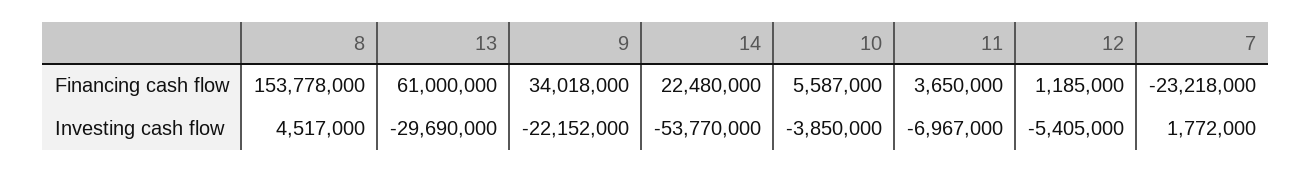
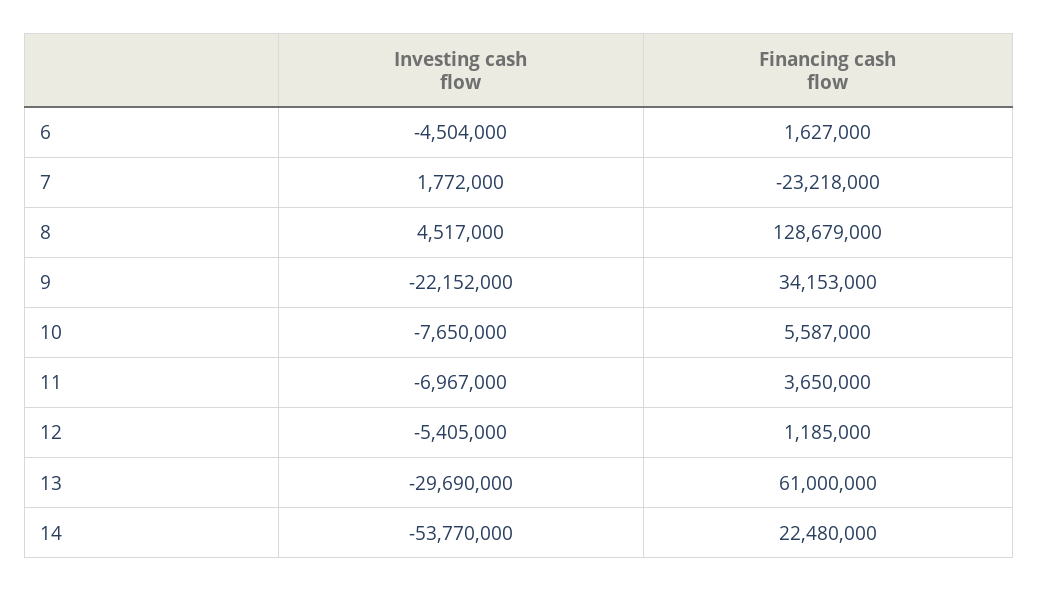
  {
    "8": {
-     "Financing cash flow": 153778000,
+     "Financing cash flow": 128679000,
      "Investing cash flow": 4517000
    },
    "13": {
      "Financing cash flow": 61000000,
      "Investing cash flow": -29690000
    },
    "9": {
-     "Financing cash flow": 34018000,
+     "Financing cash flow": 34153000,
      "Investing cash flow": -22152000
    },
    "14": {
      "Financing cash flow": 22480000,
      "Investing cash flow": -53770000
    },
    "10": {
      "Financing cash flow": 5587000,
-     "Investing cash flow": -3850000
+     "Investing cash flow": -7650000
    },
    "11": {
      "Financing cash flow": 3650000,
      "Investing cash flow": -6967000
    },
    "12": {
      "Financing cash flow": 1185000,
      "Investing cash flow": -5405000
    },
    "7": {
      "Financing cash flow": -23218000,
      "Investing cash flow": 1772000
-   }
+   },
+   "6": {
+     "Investing cash flow": -4504000,
+     "Financing cash flow": 1627000
+   }
  }

